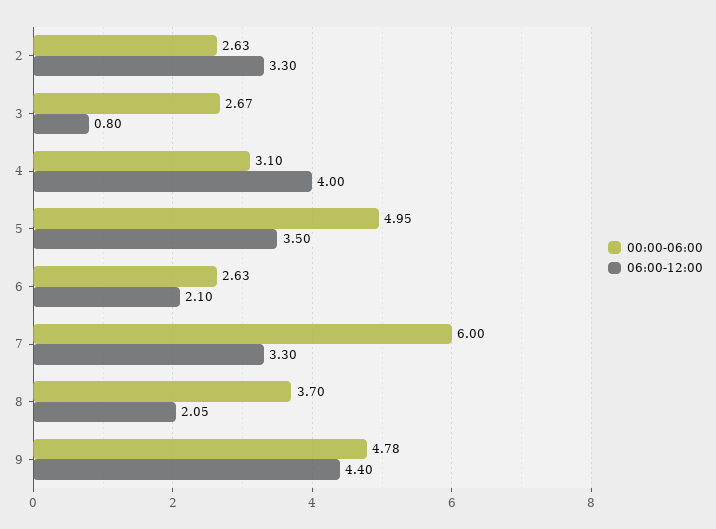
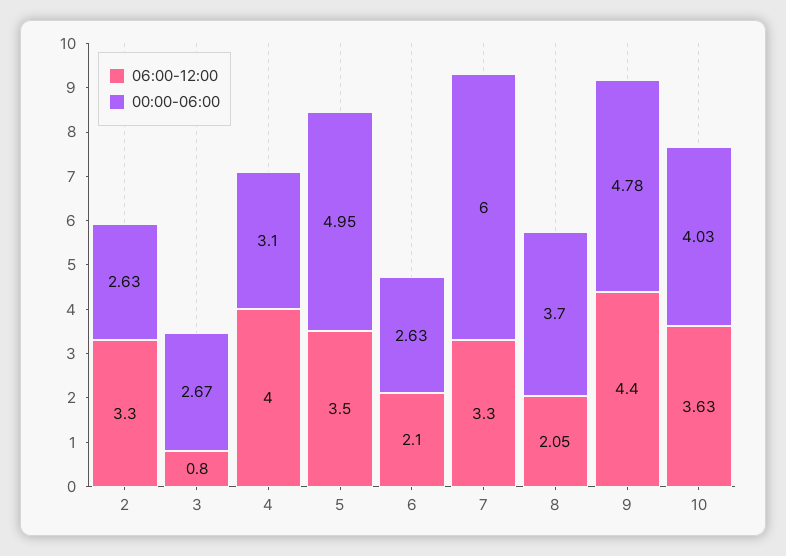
  {
    "00:00-06:00": {
      "2": 2.63,
      "3": 2.67,
      "4": 3.1,
      "5": 4.95,
      "6": 2.63,
      "7": 6,
      "8": 3.7,
-     "9": 4.78
+     "9": 4.78,
+     "10": 4.03
    },
    "06:00-12:00": {
      "2": 3.3,
      "3": 0.8,
      "4": 4,
      "5": 3.5,
      "6": 2.1,
      "7": 3.3,
      "8": 2.05,
-     "9": 4.4
+     "9": 4.4,
+     "10": 3.63
    }
  }

